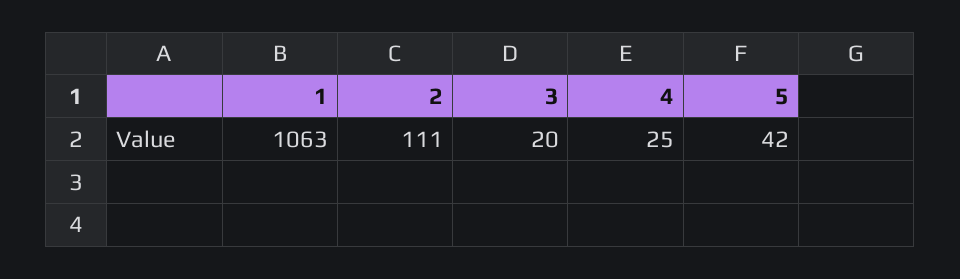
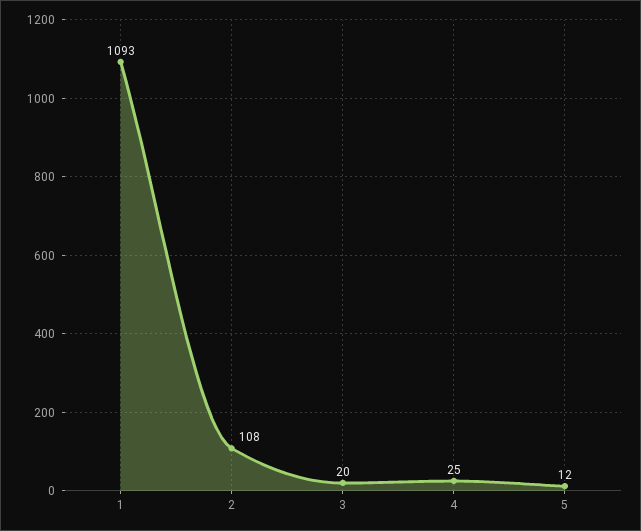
  {
-   "1": 1063,
+   "1": 1093,
-   "2": 111,
+   "2": 108,
    "3": 20,
    "4": 25,
-   "5": 42
+   "5": 12
  }

